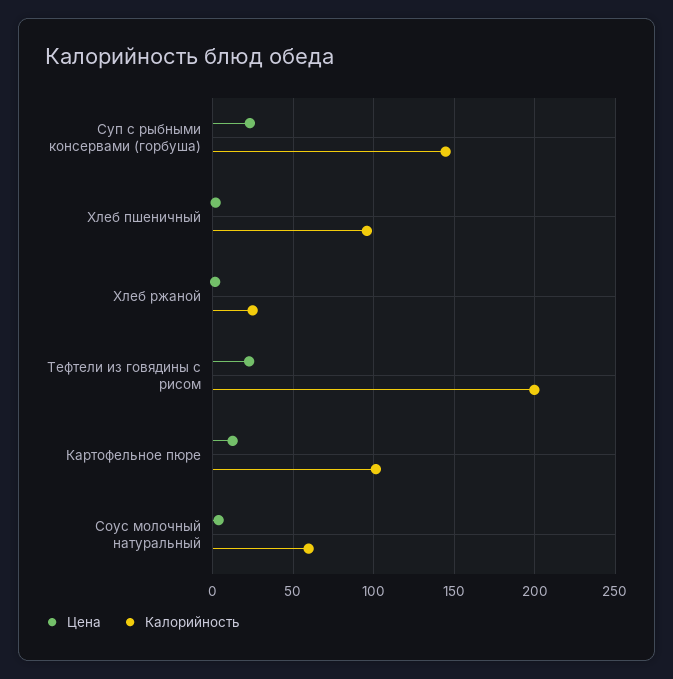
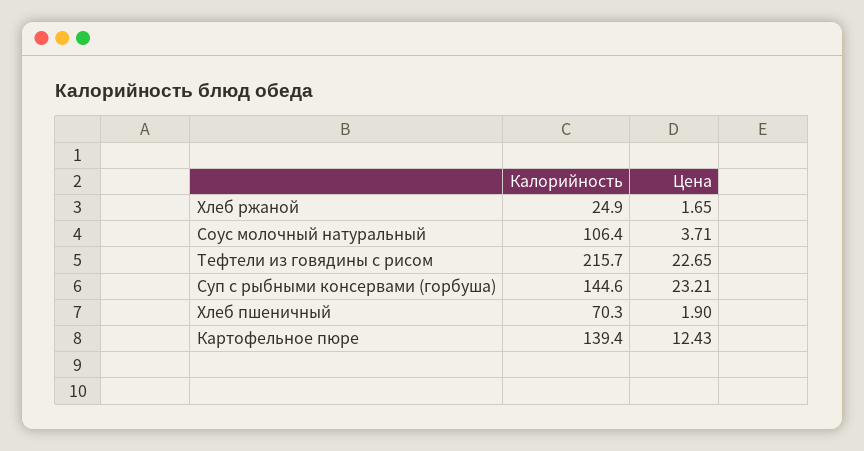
  {
    "Цена": {
      "Суп с рыбными консервами (горбуша)": 23.21,
      "Хлеб пшеничный": 1.9,
      "Хлеб ржаной": 1.65,
      "Тефтели из говядины с рисом": 22.65,
      "Картофельное пюре": 12.43,
      "Соус молочный натуральный": 3.71
    },
    "Калорийность": {
      "Суп с рыбными консервами (горбуша)": 144.6,
-     "Хлеб пшеничный": 95,
+     "Хлеб пшеничный": 70.3,
      "Хлеб ржаной": 24.9,
-     "Тефтели из говядины с рисом": 200,
+     "Тефтели из говядины с рисом": 215.7,
-     "Картофельное пюре": 100,
+     "Картофельное пюре": 139.4,
-     "Соус молочный натуральный": 60
+     "Соус молочный натуральный": 106.4
    }
  }

